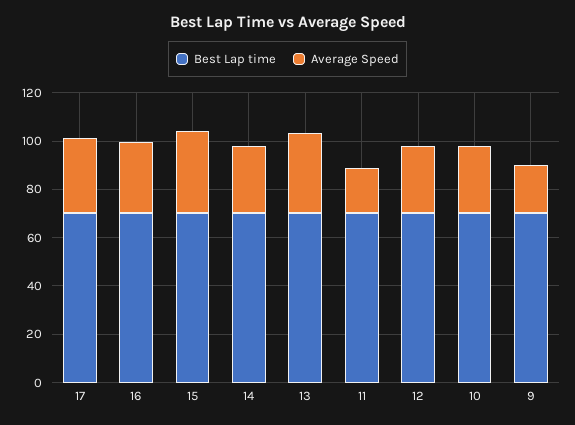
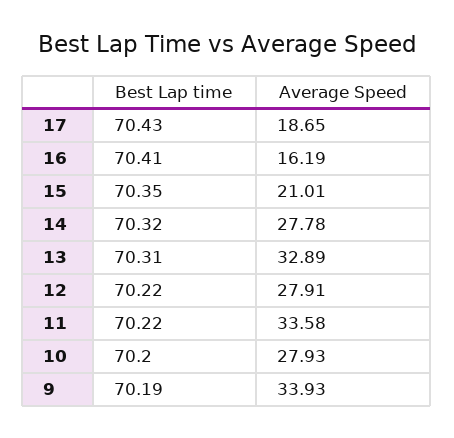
  {
    "Best Lap time": {
      "17": 70.43,
      "16": 70.41,
      "15": 70.35,
      "14": 70.32,
      "13": 70.31,
      "11": 70.22,
      "12": 70.22,
      "10": 70.2,
      "9": 70.19
    },
    "Average Speed": {
-     "17": 30,
+     "17": 18.65,
-     "16": 30,
+     "16": 16.19,
-     "15": 35,
+     "15": 21.01,
      "14": 27.78,
      "13": 32.89,
-     "11": 20,
+     "11": 33.58,
      "12": 27.91,
      "10": 27.93,
-     "9": 20
+     "9": 33.93
    }
  }

